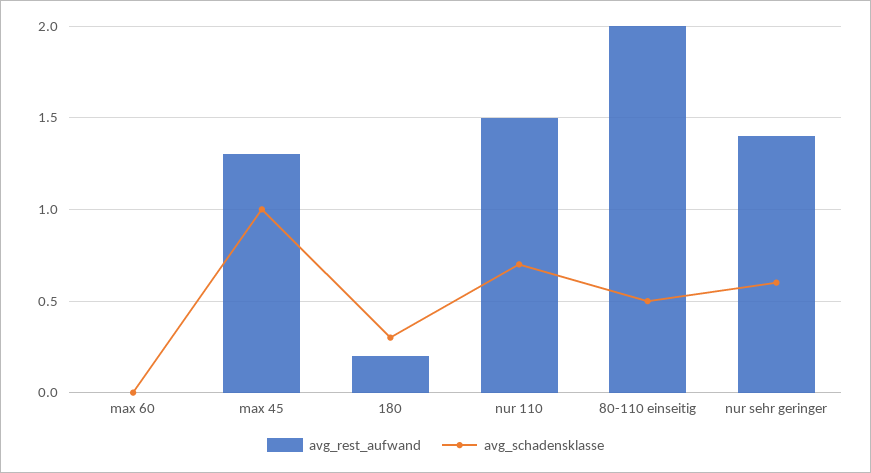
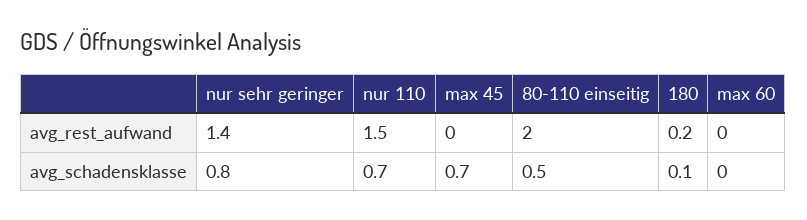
  {
    "avg_rest_aufwand": {
      "max 60": 0,
-     "max 45": 1.3,
+     "max 45": 0,
      "180": 0.2,
      "nur 110": 1.5,
      "80-110 einseitig": 2,
      "nur sehr geringer": 1.4
    },
    "avg_schadensklasse": {
      "max 60": 0,
-     "max 45": 1,
+     "max 45": 0.7,
-     "180": 0.3,
+     "180": 0.1,
      "nur 110": 0.7,
      "80-110 einseitig": 0.5,
-     "nur sehr geringer": 0.6
+     "nur sehr geringer": 0.8
    }
  }

